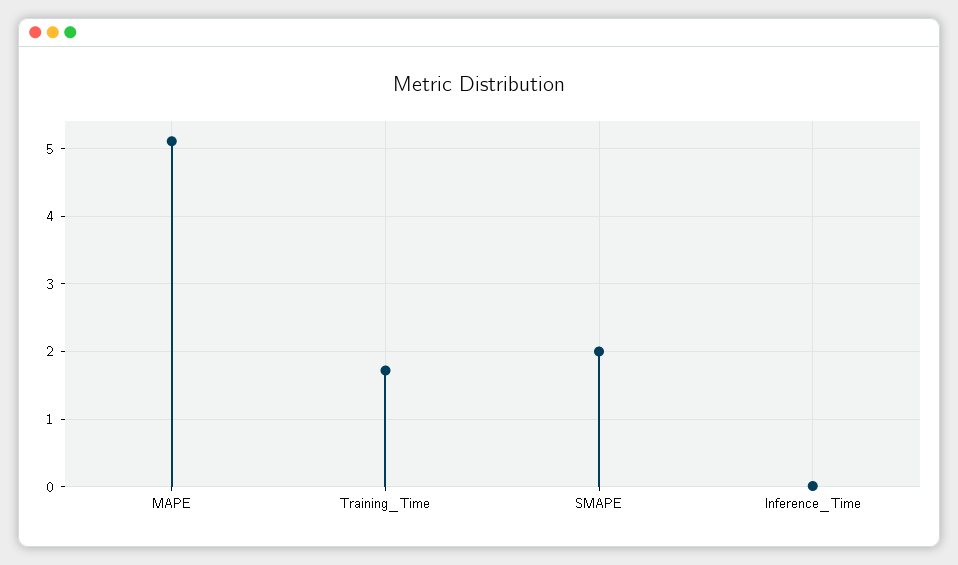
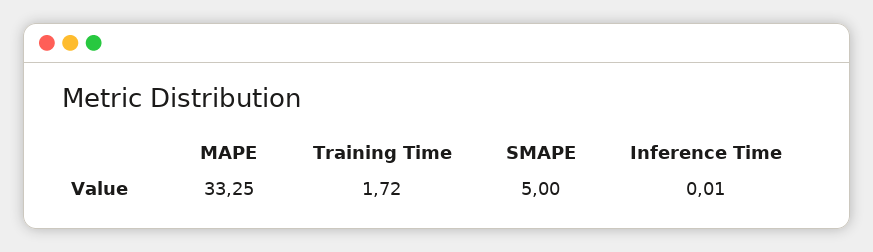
  {
-   "MAPE": 5.1,
+   "MAPE": 33.25,
    "Training_Time": 1.72,
-   "SMAPE": 2,
+   "SMAPE": 5,
    "Inference_Time": 0.01
  }

